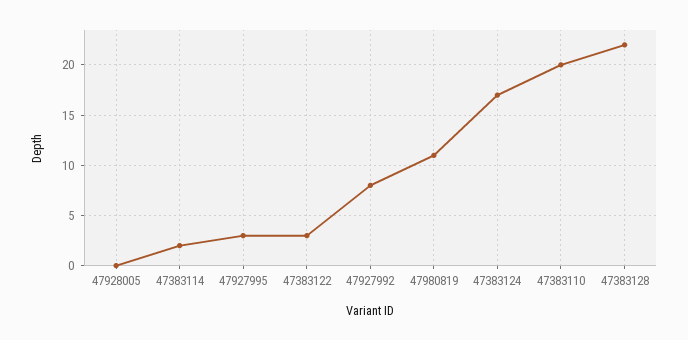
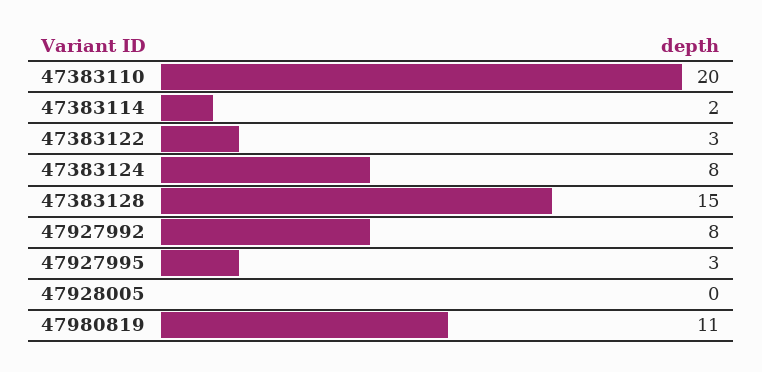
  {
    "47928005": 0,
    "47383114": 2,
    "47927995": 3,
    "47383122": 3,
    "47927992": 8,
    "47980819": 11,
-   "47383124": 17,
+   "47383124": 8,
    "47383110": 20,
-   "47383128": 22
+   "47383128": 15
  }

